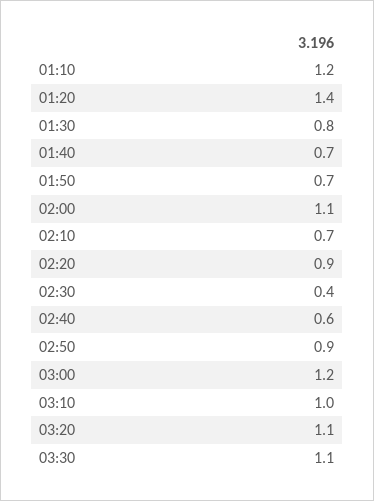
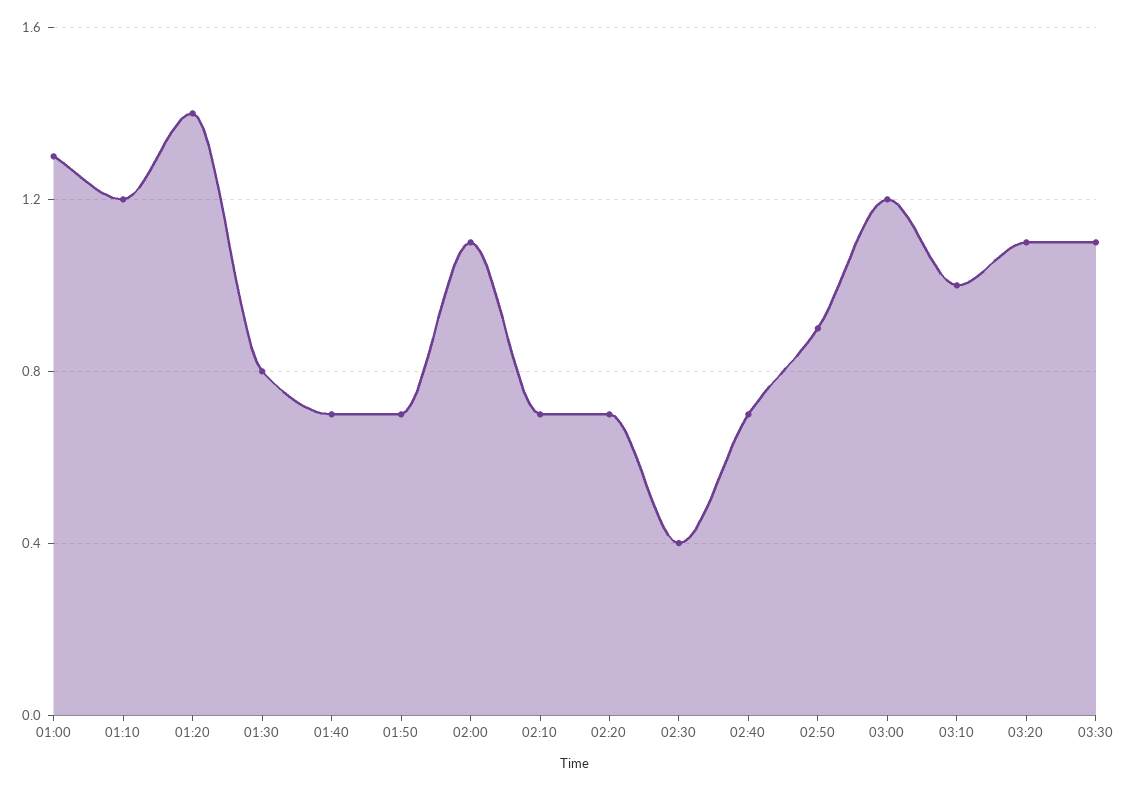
  {
    "01:10": 1.2,
    "01:20": 1.4,
    "01:30": 0.8,
    "01:40": 0.7,
    "01:50": 0.7,
    "02:00": 1.1,
    "02:10": 0.7,
-   "02:20": 0.9,
+   "02:20": 0.7,
    "02:30": 0.4,
-   "02:40": 0.6,
+   "02:40": 0.7,
    "02:50": 0.9,
    "03:00": 1.2,
    "03:10": 1,
    "03:20": 1.1,
-   "03:30": 1.1
+   "03:30": 1.1,
+   "01:00": 1.3
  }

